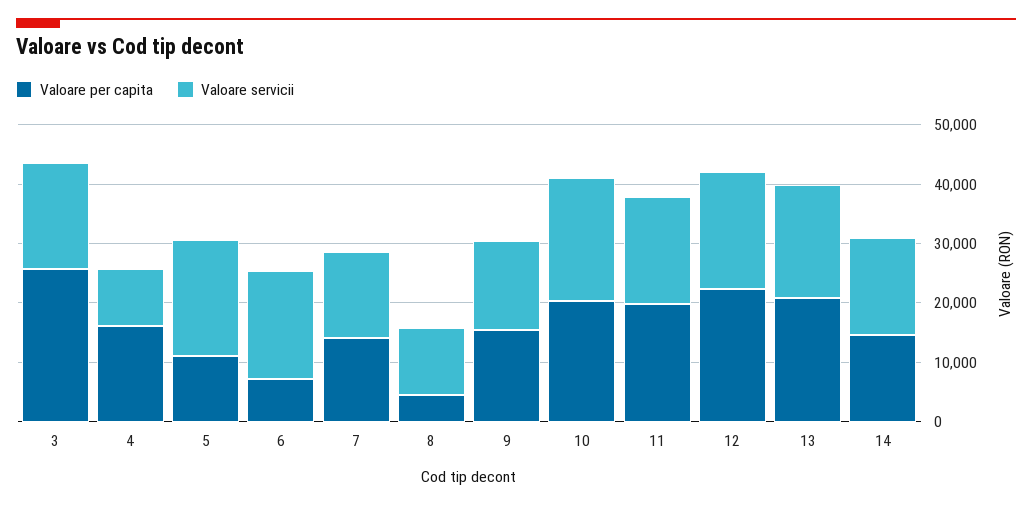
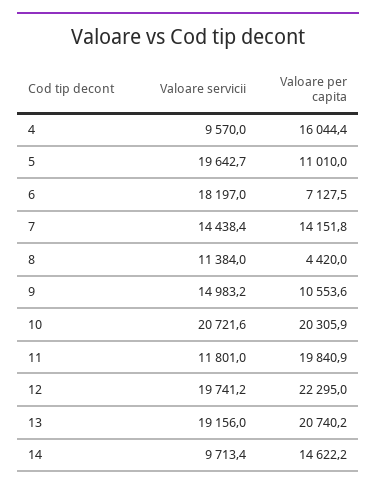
  {
    "Valoare per capita": {
-     "3": 26000,
      "4": 16044.4,
      "5": 11010,
      "6": 7127.5,
      "7": 14151.8,
      "8": 4420,
-     "9": 16000,
+     "9": 10553.6,
      "10": 20305.9,
      "11": 19840.9,
      "12": 22295,
      "13": 20740.2,
      "14": 14622.2
    },
    "Valoare servicii": {
-     "3": 18000,
      "4": 9570,
      "5": 19642.7,
      "6": 18197,
      "7": 14438.4,
      "8": 11384,
      "9": 14983.2,
      "10": 20721.6,
-     "11": 18000,
+     "11": 11801,
      "12": 19741.2,
      "13": 19156,
-     "14": 16000
+     "14": 9713.4
    }
  }

